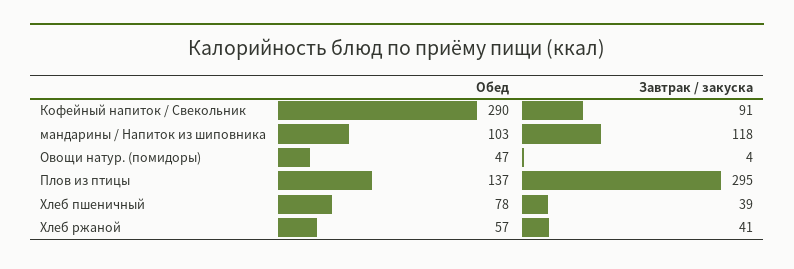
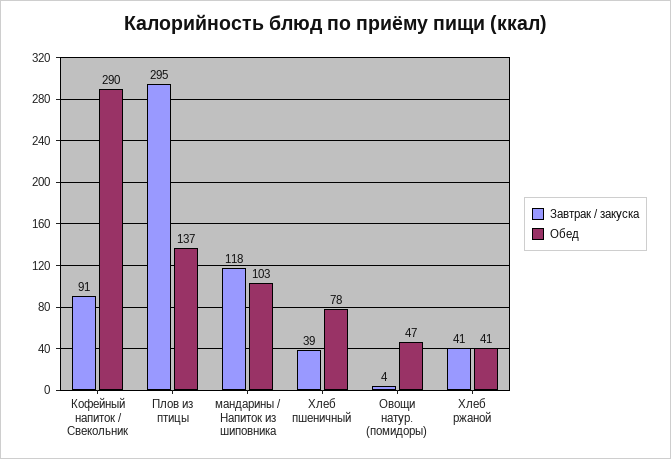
  {
    "Обед": {
      "Кофейный напиток / Свекольник": 290,
      "мандарины / Напиток из шиповника": 103,
      "Овощи натур. (помидоры)": 47,
      "Плов из птицы": 137,
      "Хлеб пшеничный": 78,
-     "Хлеб ржаной": 57
+     "Хлеб ржаной": 41
    },
    "Завтрак / закуска": {
      "Кофейный напиток / Свекольник": 91,
      "мандарины / Напиток из шиповника": 118,
      "Овощи натур. (помидоры)": 4,
      "Плов из птицы": 295,
      "Хлеб пшеничный": 39,
      "Хлеб ржаной": 41
    }
  }

